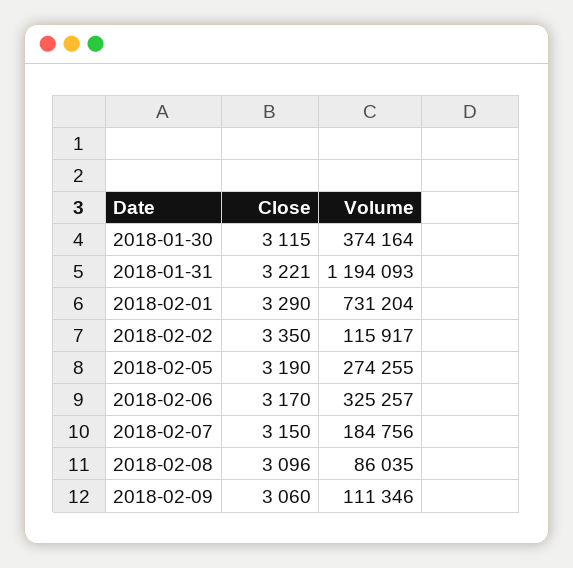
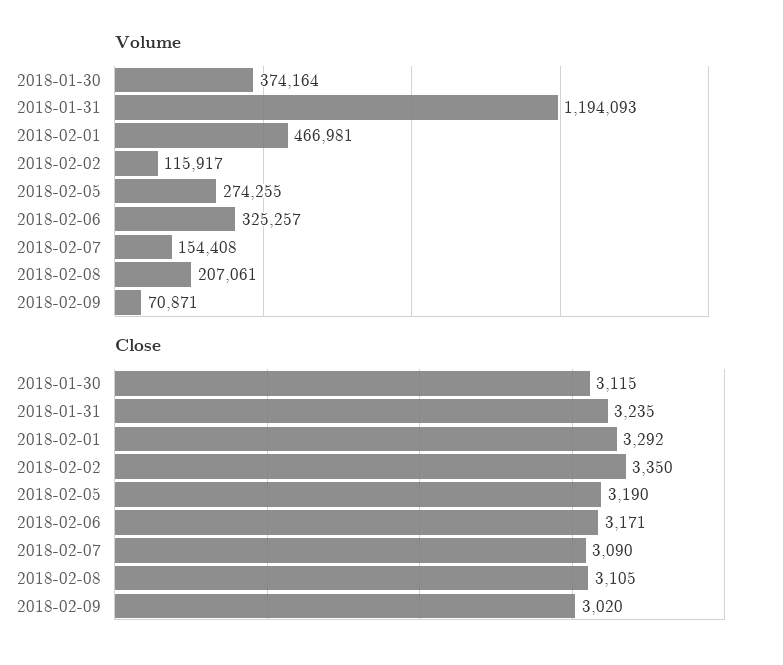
  {
    "Close": {
      "2018-01-30": 3115,
-     "2018-01-31": 3221,
+     "2018-01-31": 3235,
-     "2018-02-01": 3290,
+     "2018-02-01": 3292,
      "2018-02-02": 3350,
      "2018-02-05": 3190,
-     "2018-02-06": 3170,
+     "2018-02-06": 3171,
-     "2018-02-07": 3150,
+     "2018-02-07": 3090,
-     "2018-02-08": 3096,
+     "2018-02-08": 3105,
-     "2018-02-09": 3060
+     "2018-02-09": 3020
    },
    "Volume": {
      "2018-01-30": 374164,
      "2018-01-31": 1194093,
-     "2018-02-01": 731204,
+     "2018-02-01": 466981,
      "2018-02-02": 115917,
      "2018-02-05": 274255,
      "2018-02-06": 325257,
-     "2018-02-07": 184756,
+     "2018-02-07": 154408,
-     "2018-02-08": 86035,
+     "2018-02-08": 207061,
-     "2018-02-09": 111346
+     "2018-02-09": 70871
    }
  }

